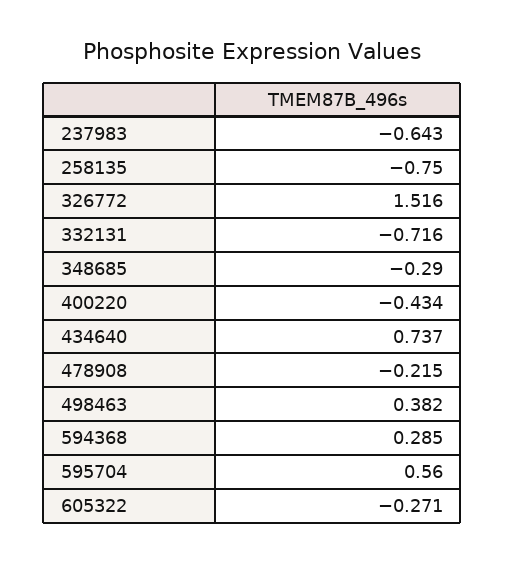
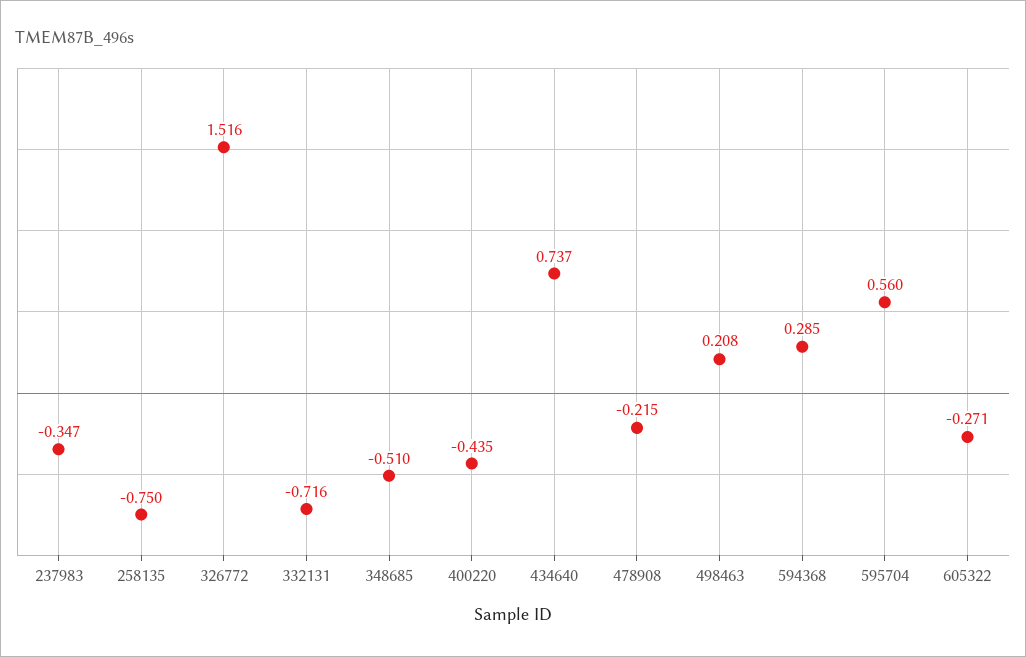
  {
-   "237983": -0.643,
+   "237983": -0.347,
    "258135": -0.75,
    "326772": 1.516,
    "332131": -0.716,
-   "348685": -0.29,
+   "348685": -0.51,
-   "400220": -0.434,
+   "400220": -0.435,
    "434640": 0.737,
    "478908": -0.215,
-   "498463": 0.382,
+   "498463": 0.208,
    "594368": 0.285,
    "595704": 0.56,
    "605322": -0.271
  }

